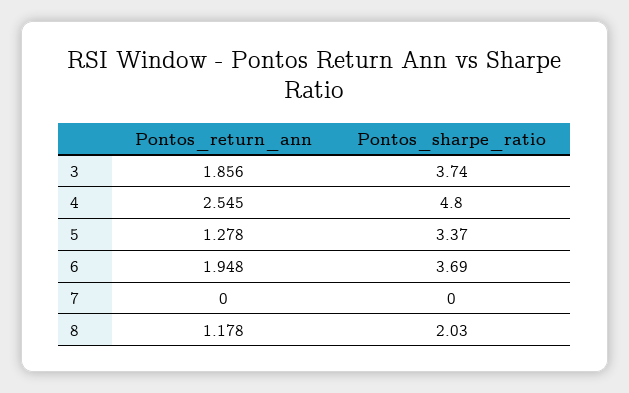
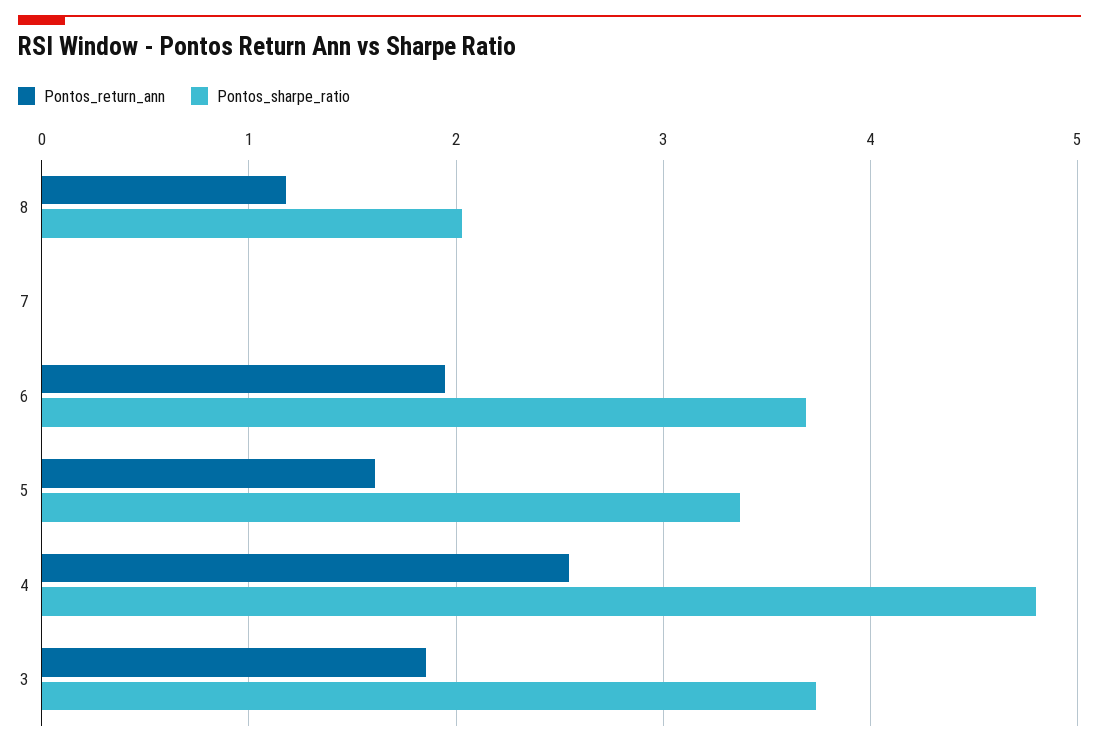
  {
    "Pontos_return_ann": {
      "3": 1.856,
      "4": 2.545,
-     "5": 1.278,
+     "5": 1.6,
      "6": 1.948,
      "7": 0,
      "8": 1.178
    },
    "Pontos_sharpe_ratio": {
      "3": 3.74,
      "4": 4.8,
      "5": 3.37,
      "6": 3.69,
      "7": 0,
      "8": 2.03
    }
  }

